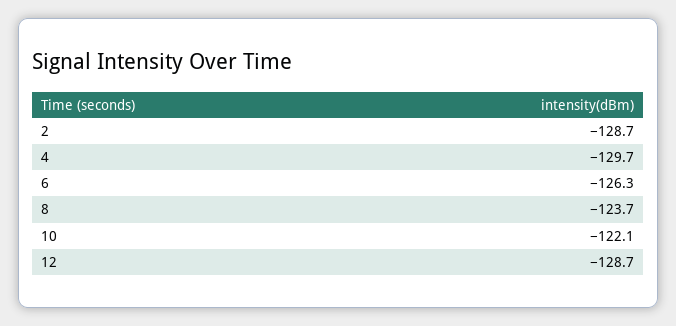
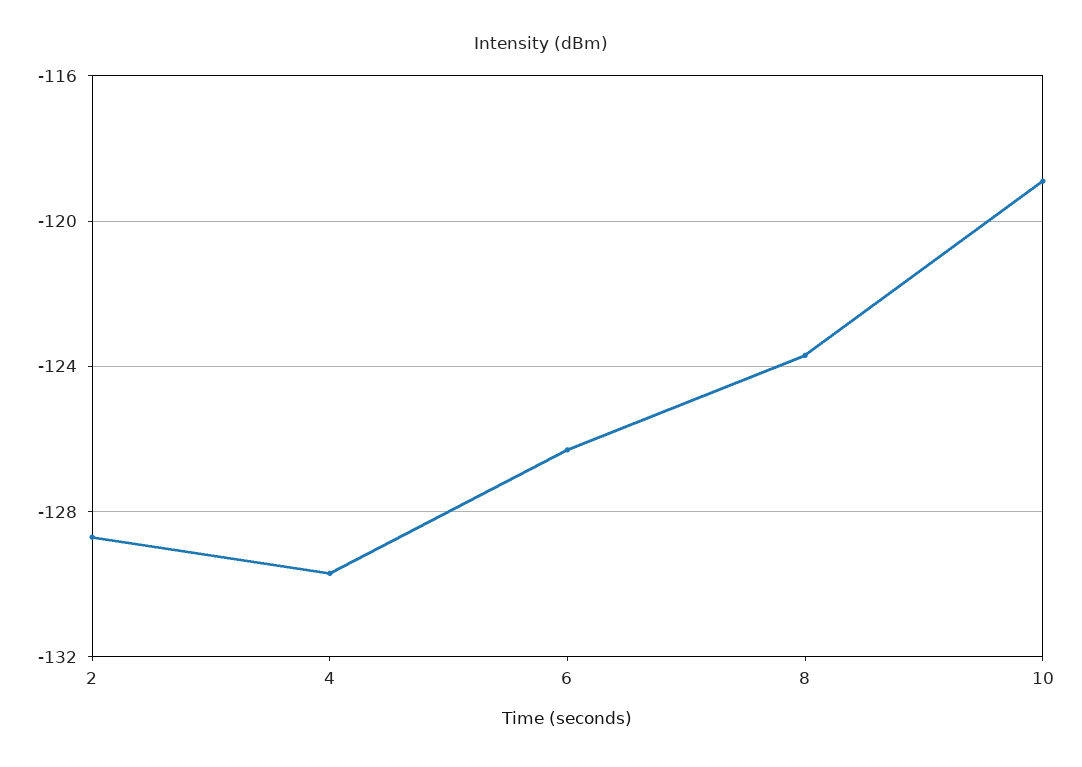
  {
    "2": -128.7,
    "4": -129.7,
    "6": -126.3,
    "8": -123.7,
-   "10": -122.1,
+   "10": -119
-   "12": -128.7
  }

